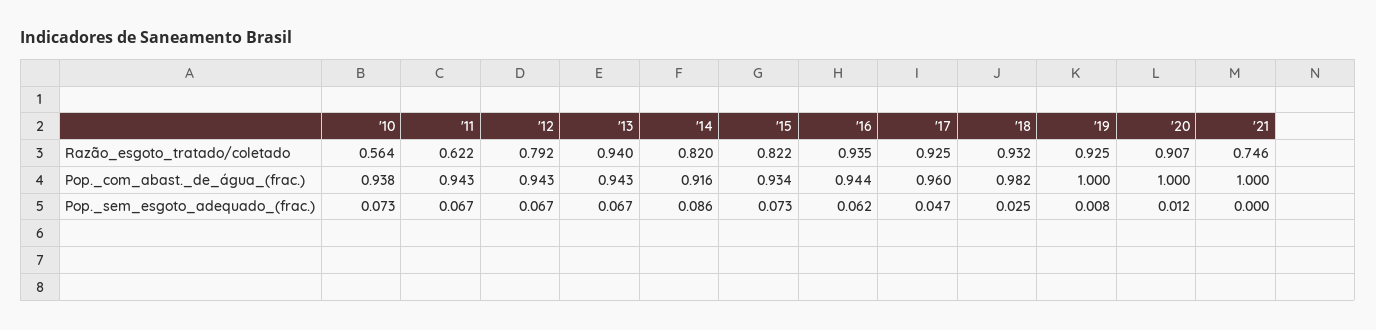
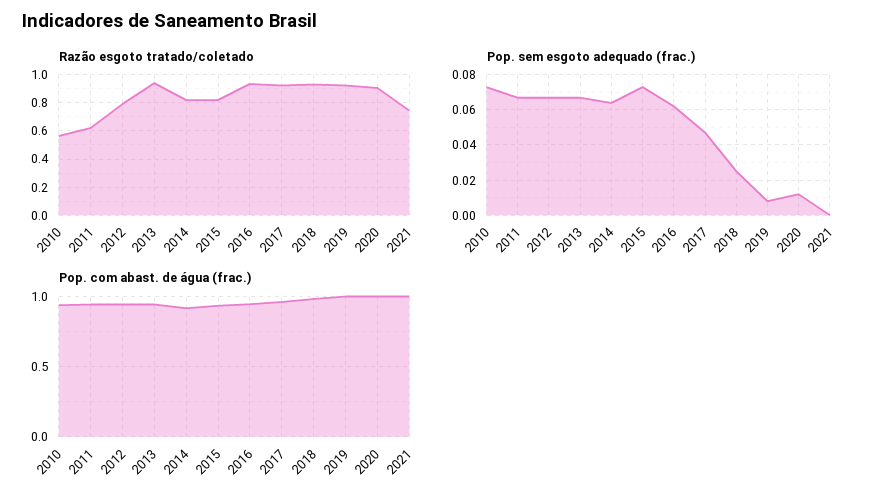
  {
    "Razão_esgoto_tratado/coletado": {
      "'10": 0.564,
      "'11": 0.622,
      "'12": 0.792,
      "'13": 0.94,
      "'14": 0.82,
      "'15": 0.822,
      "'16": 0.935,
      "'17": 0.925,
      "'18": 0.932,
      "'19": 0.925,
      "'20": 0.907,
      "'21": 0.746
    },
    "Pop._com_abast._de_água_(frac.)": {
      "'10": 0.938,
      "'11": 0.943,
      "'12": 0.943,
      "'13": 0.943,
      "'14": 0.916,
      "'15": 0.934,
      "'16": 0.944,
      "'17": 0.96,
      "'18": 0.982,
      "'19": 1,
      "'20": 1,
      "'21": 1
    },
    "Pop._sem_esgoto_adequado_(frac.)": {
      "'10": 0.073,
      "'11": 0.067,
      "'12": 0.067,
      "'13": 0.067,
-     "'14": 0.086,
+     "'14": 0.065,
      "'15": 0.073,
      "'16": 0.062,
      "'17": 0.047,
      "'18": 0.025,
      "'19": 0.008,
      "'20": 0.012,
      "'21": 0
    }
  }

